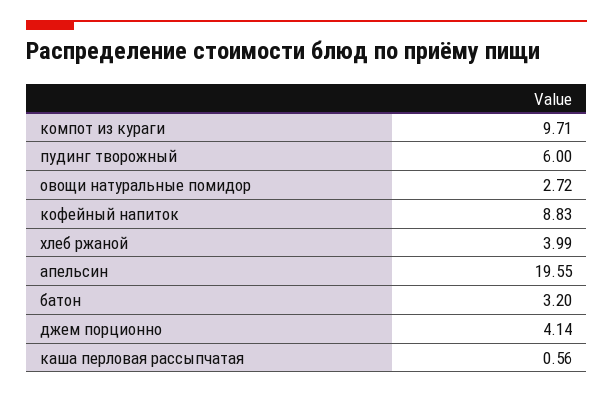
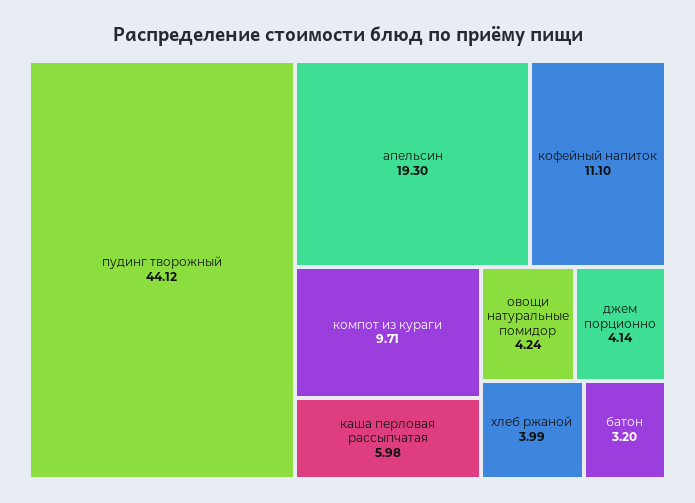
  {
    "компот из кураги": 9.71,
-   "пудинг творожный": 6,
+   "пудинг творожный": 44.12,
-   "овощи натуральные помидор": 2.72,
+   "овощи натуральные помидор": 4.24,
-   "кофейный напиток": 8.83,
+   "кофейный напиток": 11.1,
    "хлеб ржаной": 3.99,
-   "апельсин": 19.55,
+   "апельсин": 19.3,
    "батон": 3.2,
    "джем порционно": 4.14,
-   "каша перловая рассыпчатая": 0.56
+   "каша перловая рассыпчатая": 5.98
  }

